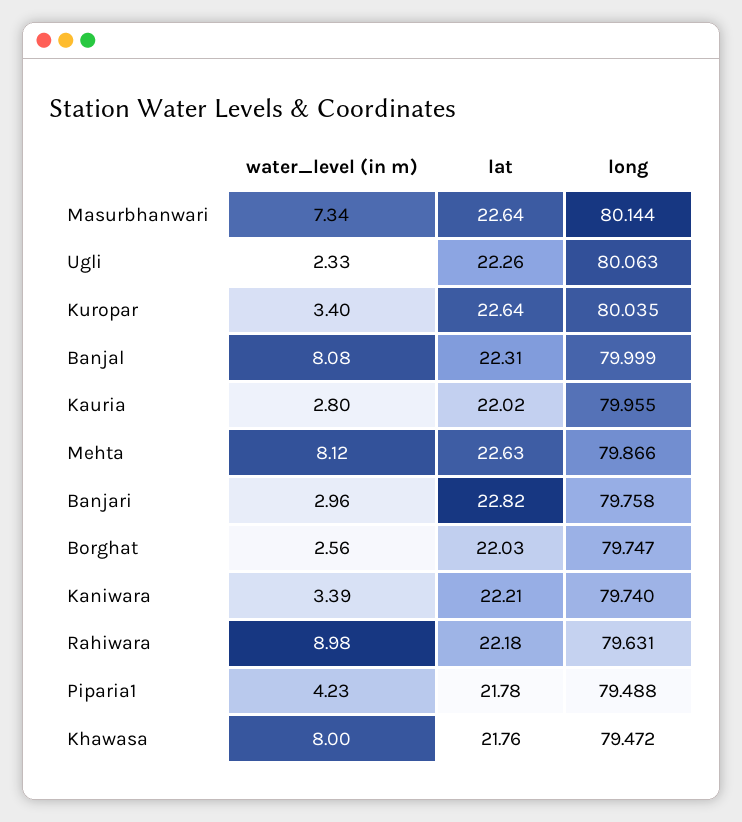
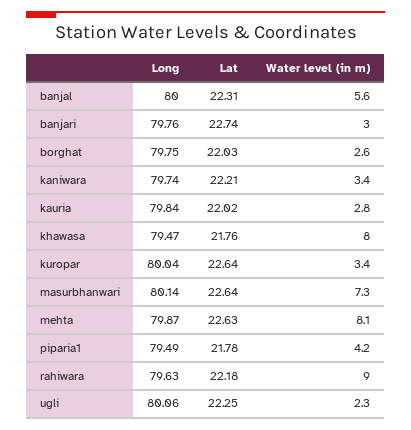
  {
    "water_level (in m)": {
      "Masurbhanwari": 7.34,
      "Ugli": 2.33,
      "Kuropar": 3.4,
-     "Banjal": 8.08,
+     "Banjal": 5.6,
      "Kauria": 2.8,
      "Mehta": 8.12,
      "Banjari": 2.96,
      "Borghat": 2.56,
      "Kaniwara": 3.39,
      "Rahiwara": 8.98,
      "Piparia1": 4.23,
      "Khawasa": 8
    },
    "lat": {
      "Masurbhanwari": 22.64,
-     "Ugli": 22.26,
+     "Ugli": 22.25,
      "Kuropar": 22.64,
      "Banjal": 22.31,
      "Kauria": 22.02,
      "Mehta": 22.63,
-     "Banjari": 22.82,
+     "Banjari": 22.74,
      "Borghat": 22.03,
      "Kaniwara": 22.21,
      "Rahiwara": 22.18,
      "Piparia1": 21.78,
      "Khawasa": 21.76
    },
    "long": {
      "Masurbhanwari": 80.144,
      "Ugli": 80.063,
      "Kuropar": 80.035,
      "Banjal": 79.999,
-     "Kauria": 79.955,
+     "Kauria": 79.84,
      "Mehta": 79.866,
      "Banjari": 79.758,
      "Borghat": 79.747,
      "Kaniwara": 79.74,
      "Rahiwara": 79.631,
      "Piparia1": 79.488,
      "Khawasa": 79.472
    }
  }

